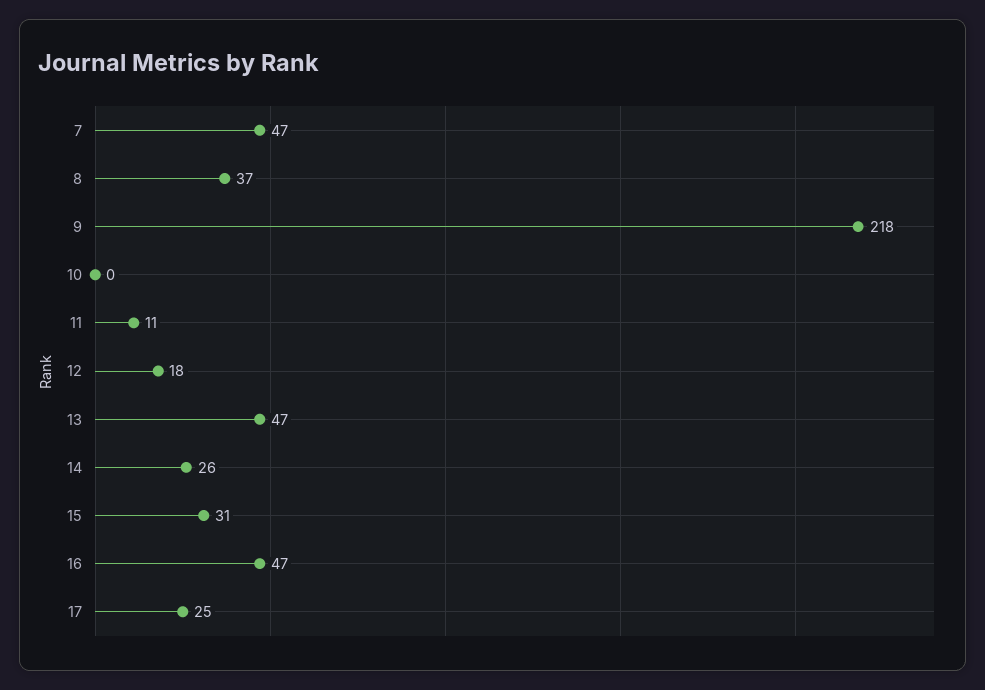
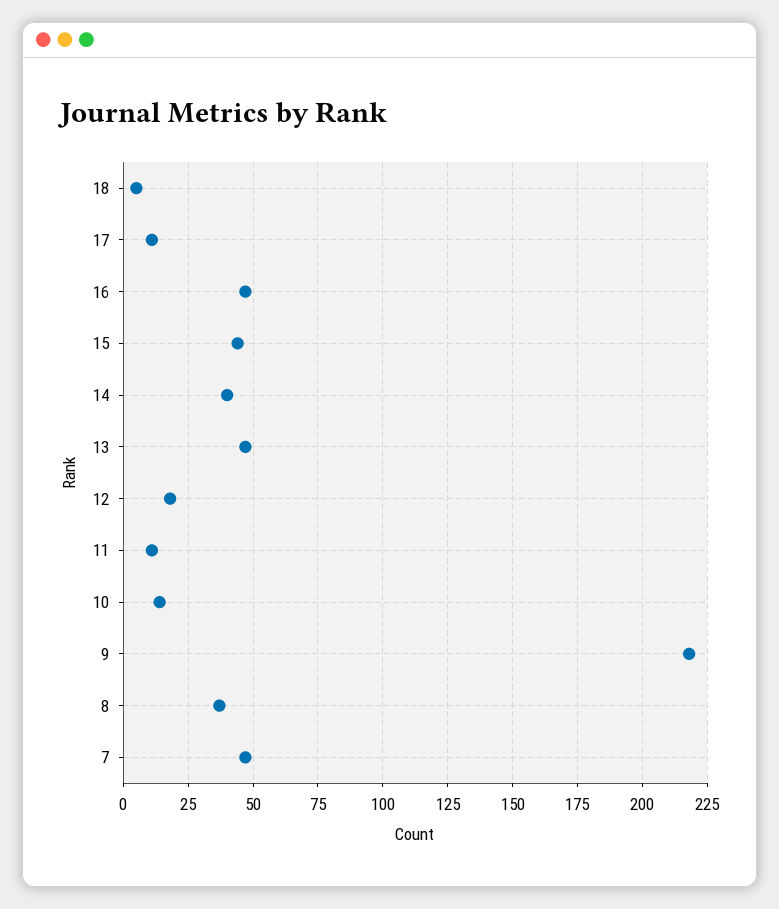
  {
    "7": 47,
    "8": 37,
    "9": 218,
-   "10": 0,
+   "10": 15,
    "11": 11,
    "12": 18,
    "13": 47,
-   "14": 26,
+   "14": 40,
-   "15": 31,
+   "15": 45,
    "16": 47,
-   "17": 25
+   "17": 10,
+   "18": 5
  }

